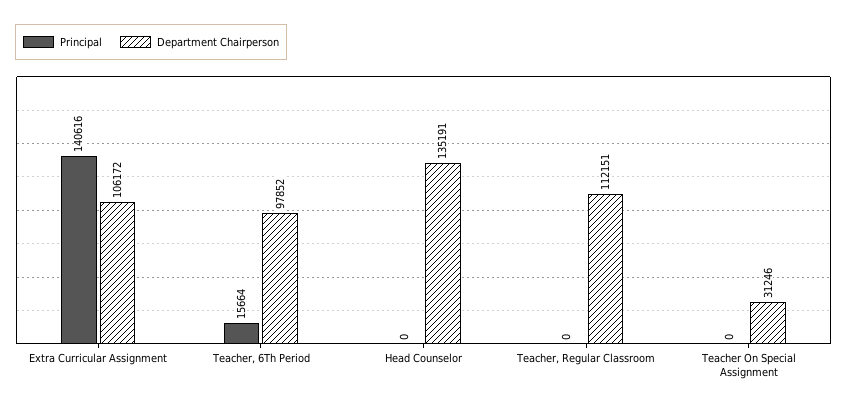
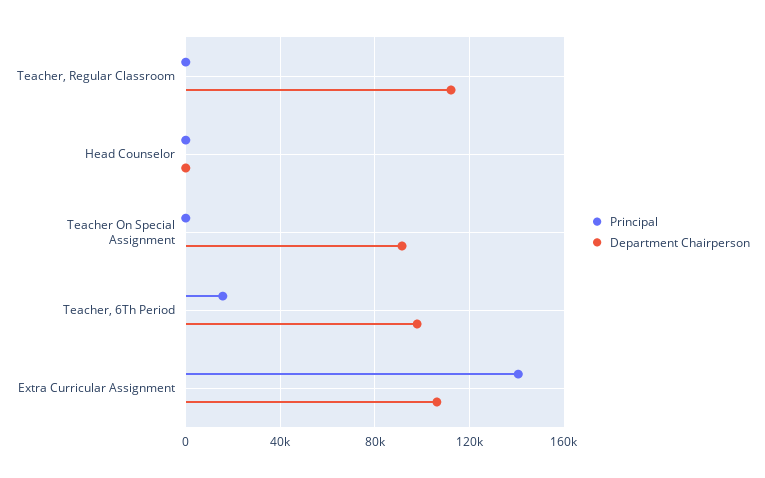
  {
    "Principal": {
      "Extra Curricular Assignment": 140616,
      "Teacher, 6Th Period": 15664,
      "Head Counselor": 0,
      "Teacher, Regular Classroom": 0,
      "Teacher On Special Assignment": 0
    },
    "Department Chairperson": {
      "Extra Curricular Assignment": 106172,
      "Teacher, 6Th Period": 97852,
-     "Head Counselor": 135191,
+     "Head Counselor": 0,
      "Teacher, Regular Classroom": 112151,
-     "Teacher On Special Assignment": 31246
+     "Teacher On Special Assignment": 90000
    }
  }

